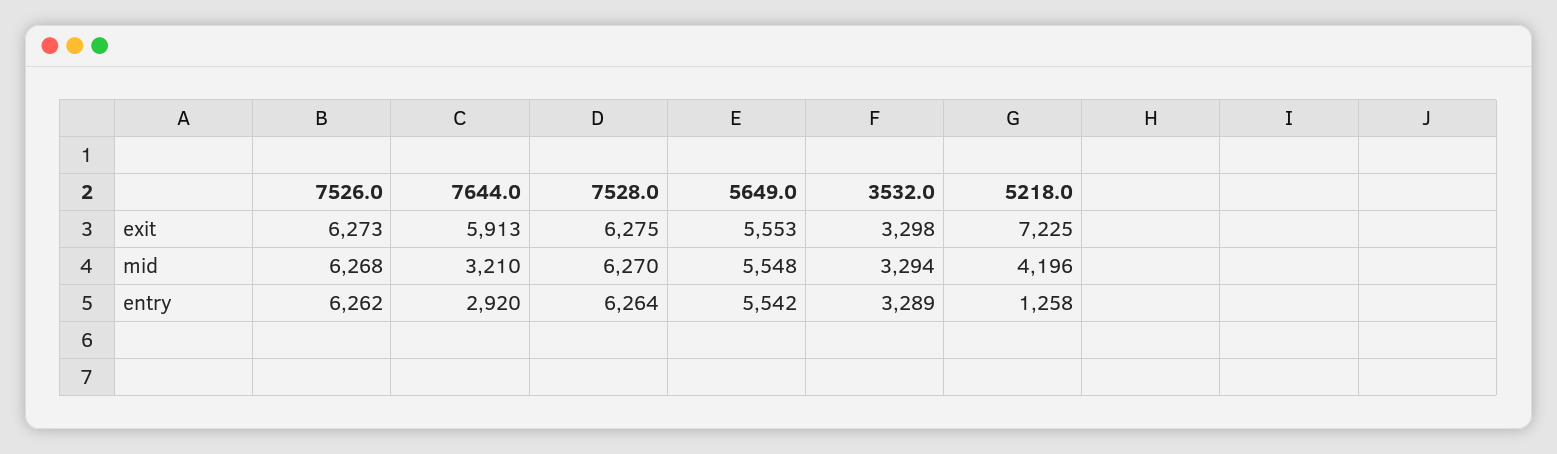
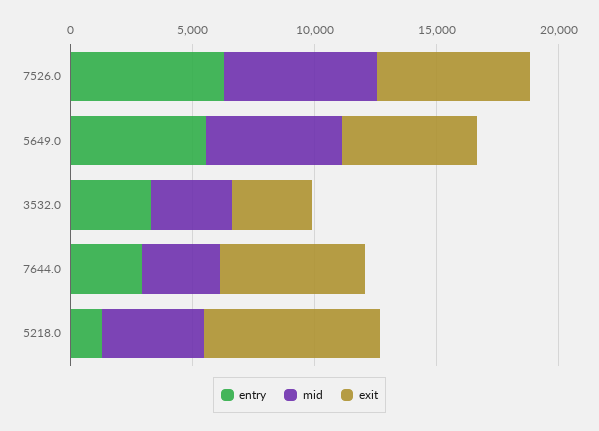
  {
    "exit": {
      "7526.0": 6273,
      "7644.0": 5913,
-     "7528.0": 6275,
      "5649.0": 5553,
      "3532.0": 3298,
      "5218.0": 7225
    },
    "mid": {
      "7526.0": 6268,
      "7644.0": 3210,
-     "7528.0": 6270,
      "5649.0": 5548,
      "3532.0": 3294,
      "5218.0": 4196
    },
    "entry": {
      "7526.0": 6262,
      "7644.0": 2920,
-     "7528.0": 6264,
      "5649.0": 5542,
      "3532.0": 3289,
      "5218.0": 1258
    }
  }

